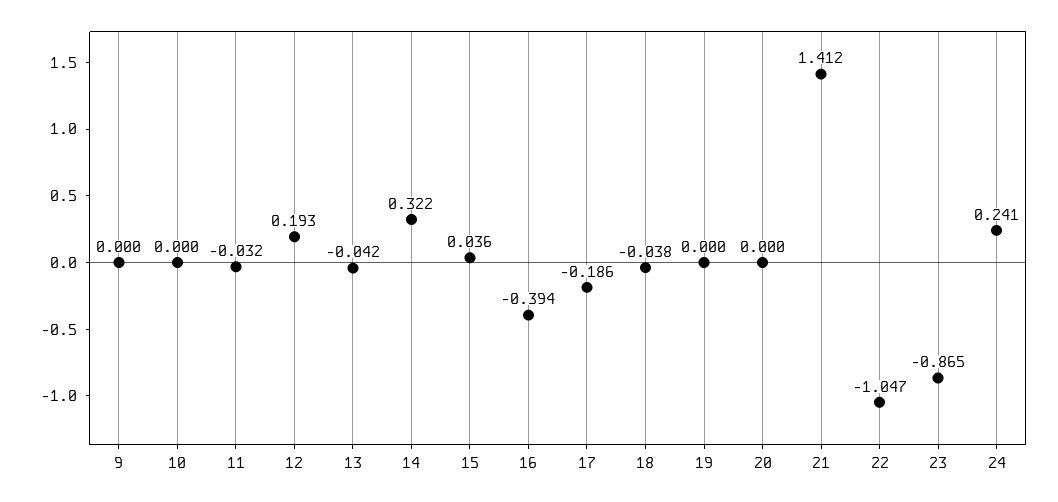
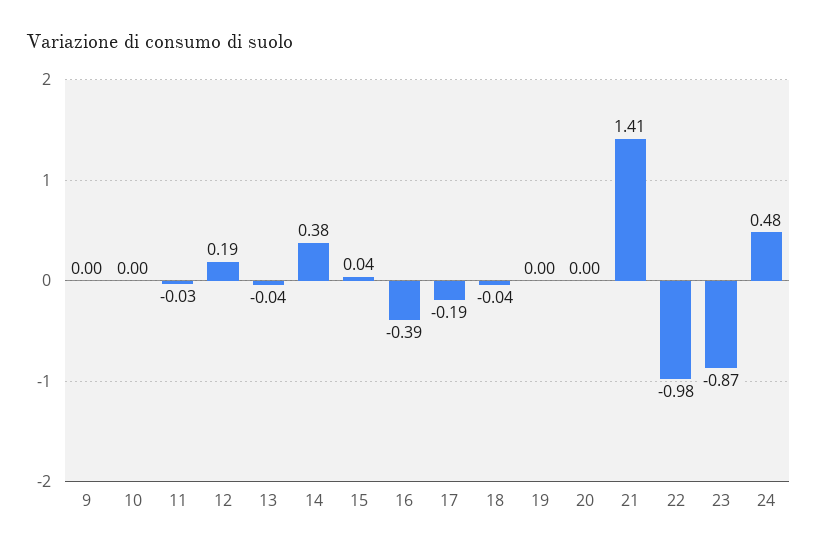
  {
    "9": 0,
    "10": 0,
    "11": -0.032,
    "12": 0.193,
    "13": -0.042,
-   "14": 0.322,
+   "14": 0.38,
    "15": 0.036,
    "16": -0.394,
    "17": -0.186,
    "18": -0.038,
    "19": 0,
    "20": 0,
    "21": 1.412,
-   "22": -1.047,
+   "22": -0.98,
    "23": -0.865,
-   "24": 0.241
+   "24": 0.48
  }

